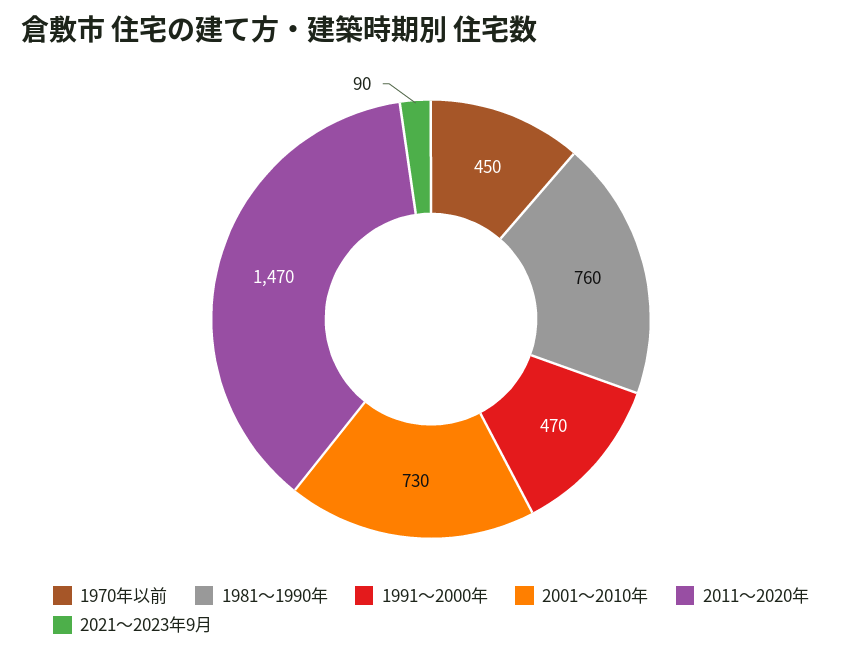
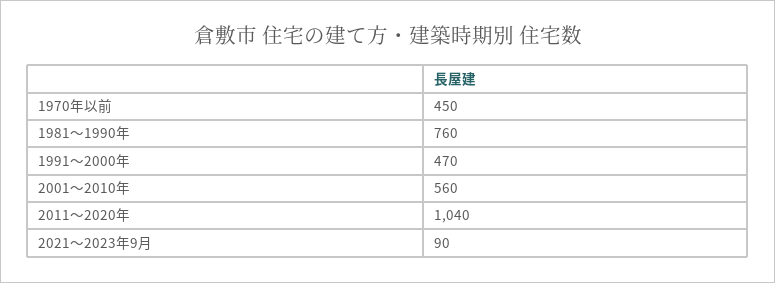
  {
    "1970年以前": 450,
    "1981～1990年": 760,
    "1991～2000年": 470,
-   "2001～2010年": 730,
+   "2001～2010年": 560,
-   "2011～2020年": 1470,
+   "2011～2020年": 1040,
    "2021～2023年9月": 90
  }

